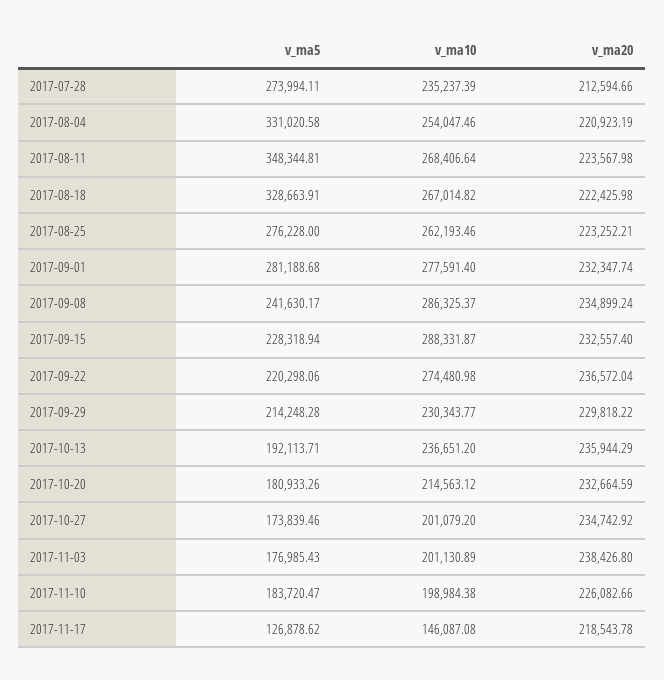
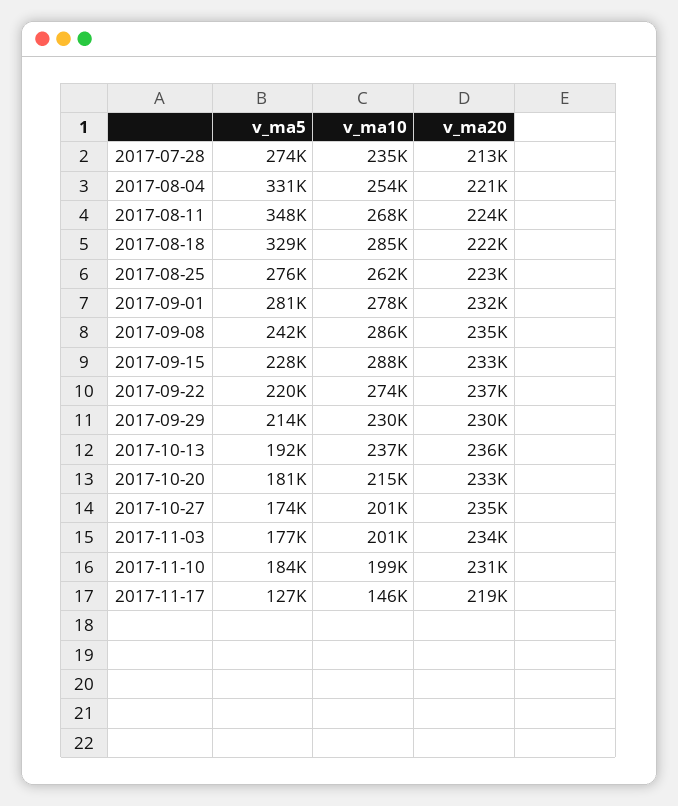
  {
    "v_ma5": {
      "2017-07-28": 273994.11,
      "2017-08-04": 331020.58,
      "2017-08-11": 348344.81,
      "2017-08-18": 328663.91,
      "2017-08-25": 276228,
      "2017-09-01": 281188.68,
      "2017-09-08": 241630.17,
      "2017-09-15": 228318.94,
      "2017-09-22": 220298.06,
      "2017-09-29": 214248.28,
      "2017-10-13": 192113.71,
      "2017-10-20": 180933.26,
      "2017-10-27": 173839.46,
      "2017-11-03": 176985.43,
      "2017-11-10": 183720.47,
      "2017-11-17": 126878.62
    },
    "v_ma10": {
      "2017-07-28": 235237.39,
      "2017-08-04": 254047.46,
      "2017-08-11": 268406.64,
-     "2017-08-18": 267014.82,
+     "2017-08-18": 285000,
      "2017-08-25": 262193.46,
      "2017-09-01": 277591.4,
      "2017-09-08": 286325.37,
      "2017-09-15": 288331.87,
      "2017-09-22": 274480.98,
      "2017-09-29": 230343.77,
      "2017-10-13": 236651.2,
      "2017-10-20": 214563.12,
      "2017-10-27": 201079.2,
      "2017-11-03": 201130.89,
      "2017-11-10": 198984.38,
      "2017-11-17": 146087.08
    },
    "v_ma20": {
      "2017-07-28": 212594.66,
      "2017-08-04": 220923.19,
      "2017-08-11": 223567.98,
      "2017-08-18": 222425.98,
      "2017-08-25": 223252.21,
      "2017-09-01": 232347.74,
      "2017-09-08": 234899.24,
      "2017-09-15": 232557.4,
      "2017-09-22": 236572.04,
      "2017-09-29": 229818.22,
      "2017-10-13": 235944.29,
      "2017-10-20": 232664.59,
      "2017-10-27": 234742.92,
-     "2017-11-03": 238426.8,
+     "2017-11-03": 234000,
-     "2017-11-10": 226082.66,
+     "2017-11-10": 231000,
      "2017-11-17": 218543.78
    }
  }

